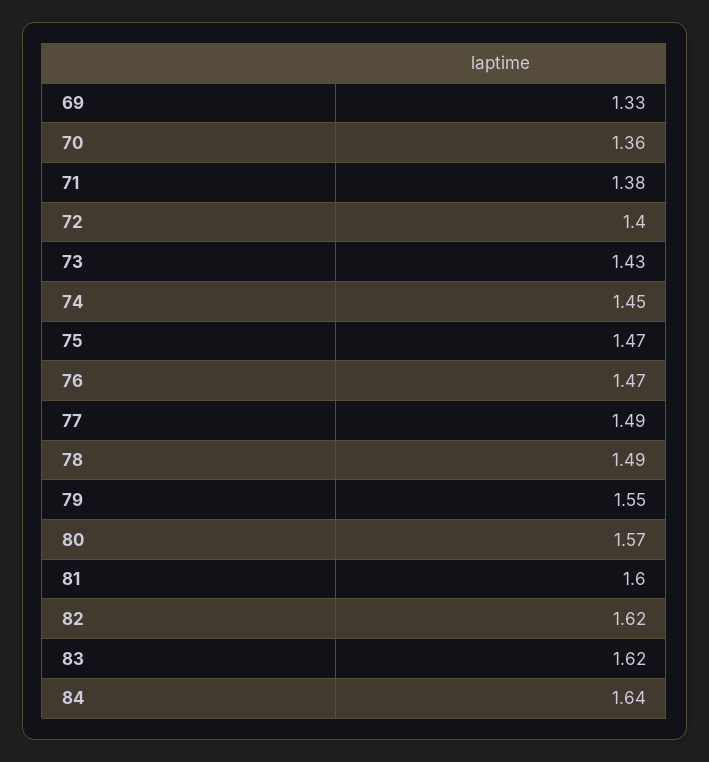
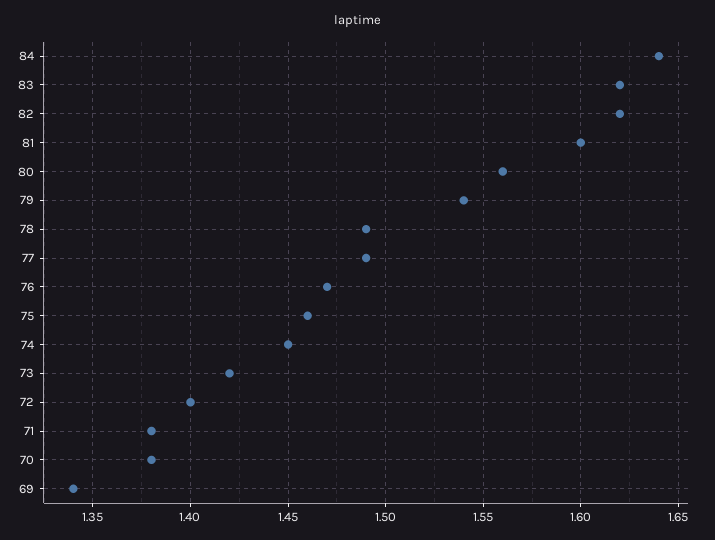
  {
-   "69": 1.33,
+   "69": 1.34,
-   "70": 1.36,
+   "70": 1.38,
    "71": 1.38,
    "72": 1.4,
-   "73": 1.43,
+   "73": 1.42,
    "74": 1.45,
-   "75": 1.47,
+   "75": 1.46,
    "76": 1.47,
    "77": 1.49,
    "78": 1.49,
-   "79": 1.55,
+   "79": 1.54,
-   "80": 1.57,
+   "80": 1.56,
    "81": 1.6,
    "82": 1.62,
    "83": 1.62,
    "84": 1.64
  }

